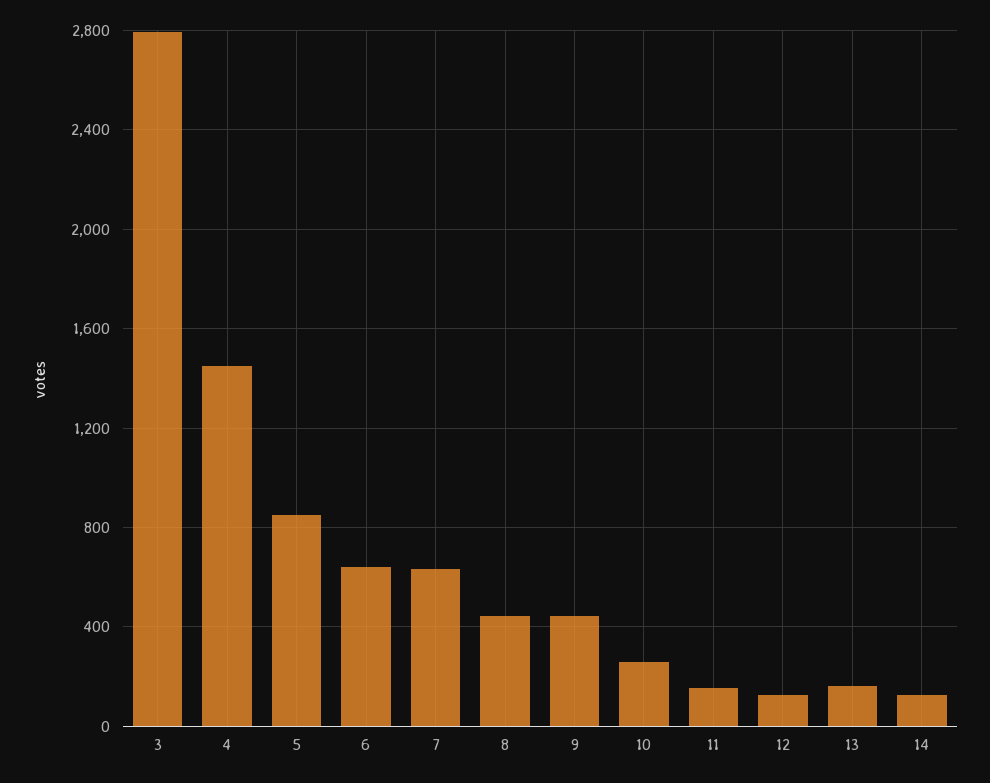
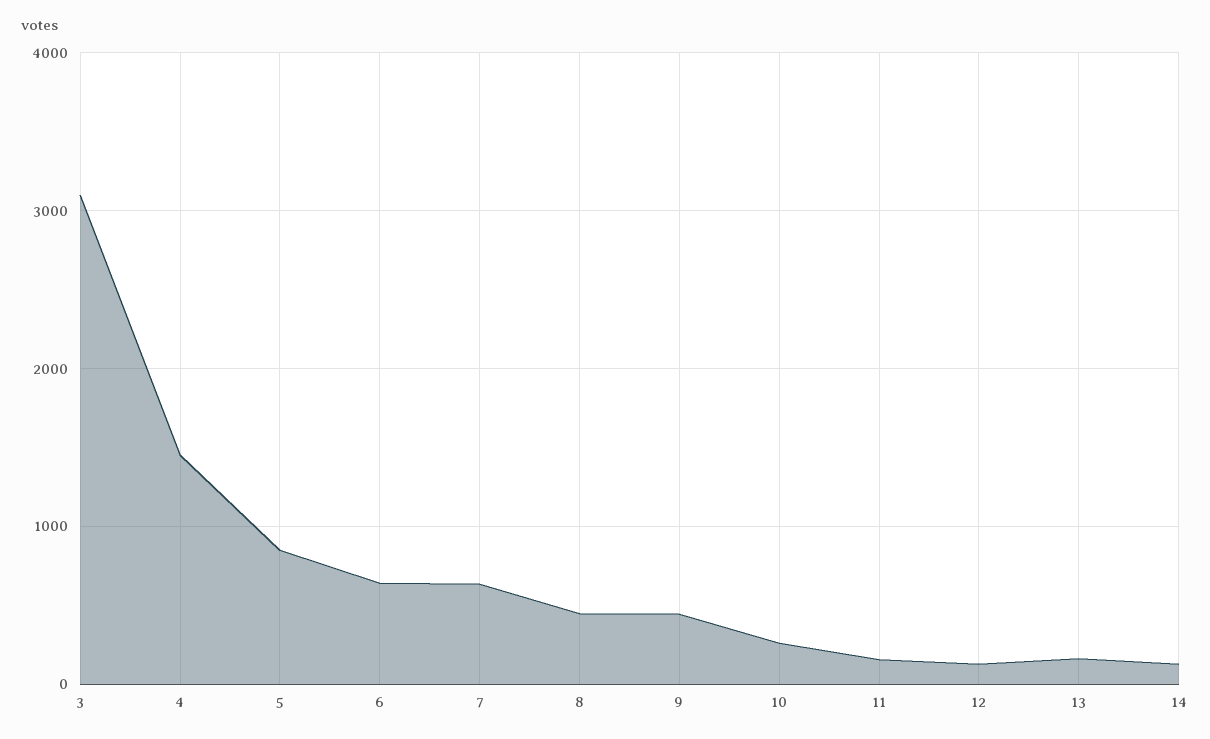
  {
-   "3": 2800,
+   "3": 3100,
    "4": 1450,
    "5": 850,
    "6": 650,
    "7": 650,
    "8": 450,
    "9": 450,
    "10": 250,
    "11": 150,
    "12": 100,
    "13": 150,
    "14": 100
  }

